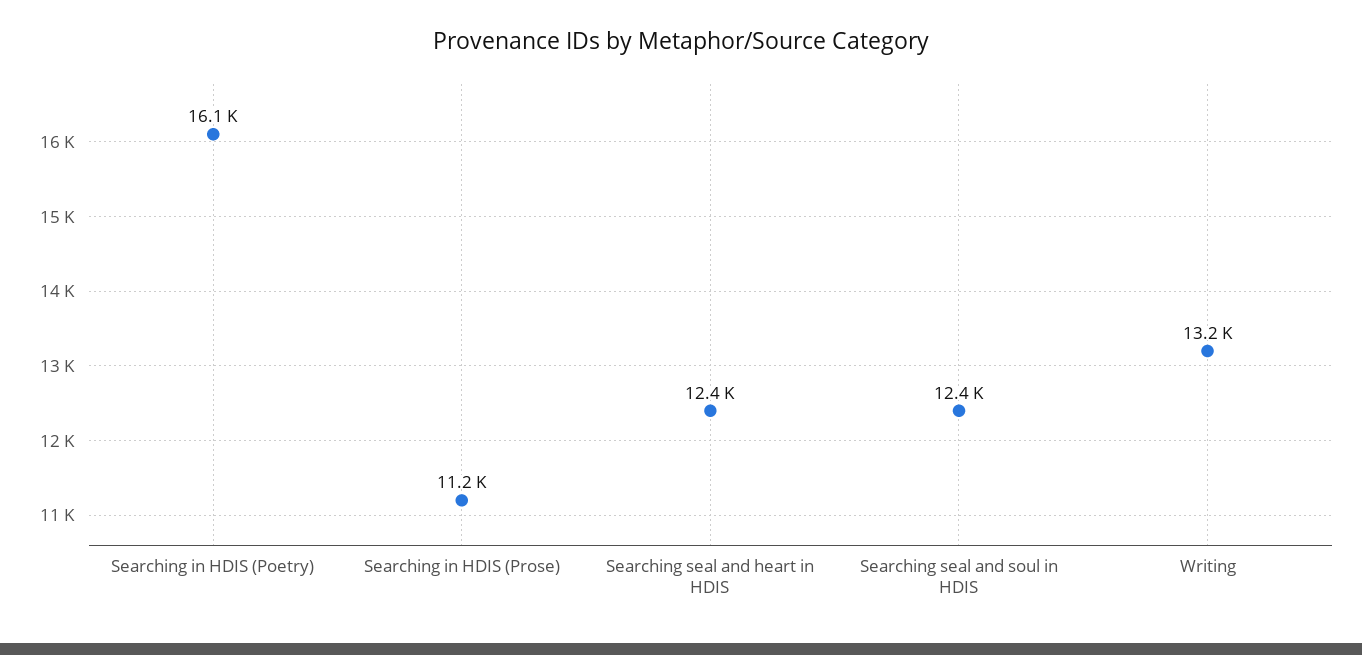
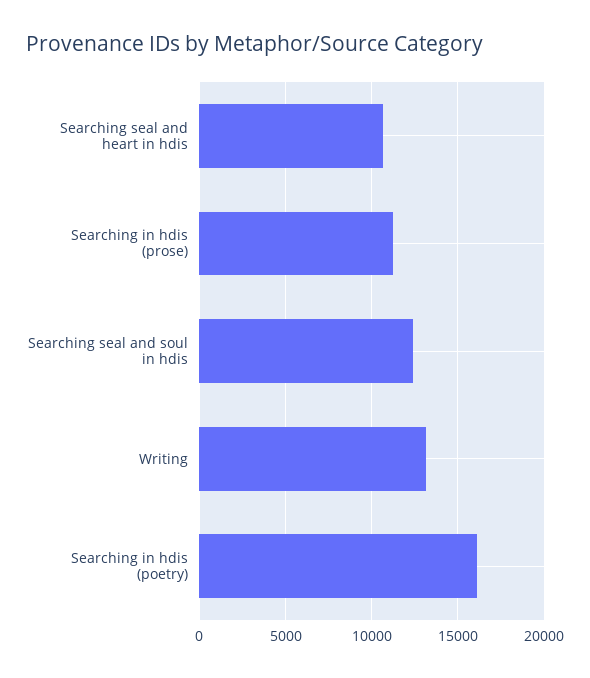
  {
    "Searching in HDIS (Poetry)": 16100,
    "Searching in HDIS (Prose)": 11200,
-   "Searching seal and heart in HDIS": 12400,
+   "Searching seal and heart in HDIS": 10500,
    "Searching seal and soul in HDIS": 12400,
    "Writing": 13200
  }

